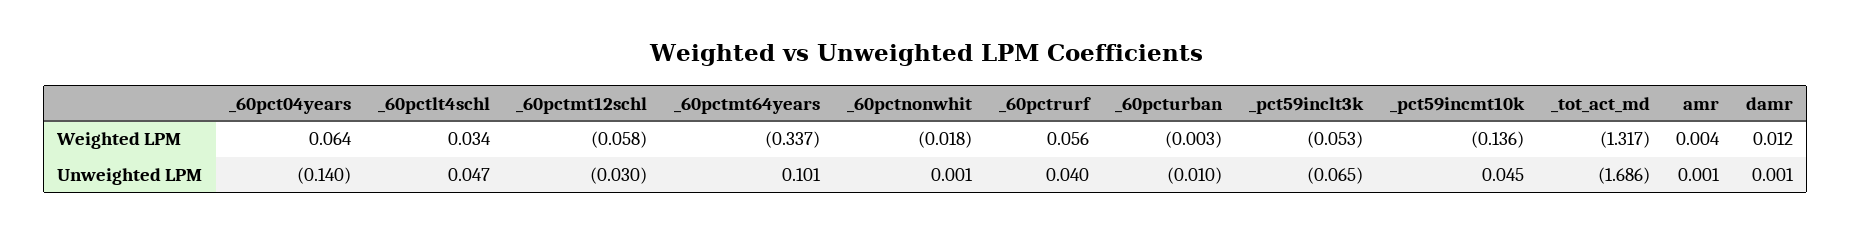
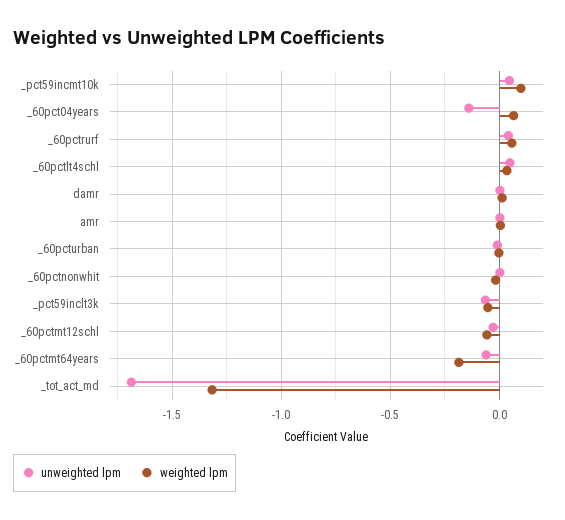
  {
    "Weighted LPM": {
      "_60pct04years": 0.064,
      "_60pctlt4schl": 0.034,
      "_60pctmt12schl": -0.058,
-     "_60pctmt64years": -0.337,
+     "_60pctmt64years": -0.2,
      "_60pctnonwhit": -0.018,
      "_60pctrurf": 0.056,
      "_60pcturban": -0.003,
      "_pct59inclt3k": -0.053,
-     "_pct59incmt10k": -0.136,
+     "_pct59incmt10k": 0.1,
      "_tot_act_md": -1.317,
      "amr": 0.004,
      "damr": 0.012
    },
    "Unweighted LPM": {
      "_60pct04years": -0.14,
      "_60pctlt4schl": 0.047,
      "_60pctmt12schl": -0.03,
-     "_60pctmt64years": 0.101,
+     "_60pctmt64years": -0.05,
      "_60pctnonwhit": 0.001,
      "_60pctrurf": 0.04,
      "_60pcturban": -0.01,
      "_pct59inclt3k": -0.065,
      "_pct59incmt10k": 0.045,
      "_tot_act_md": -1.686,
      "amr": 0.001,
      "damr": 0.001
    }
  }

